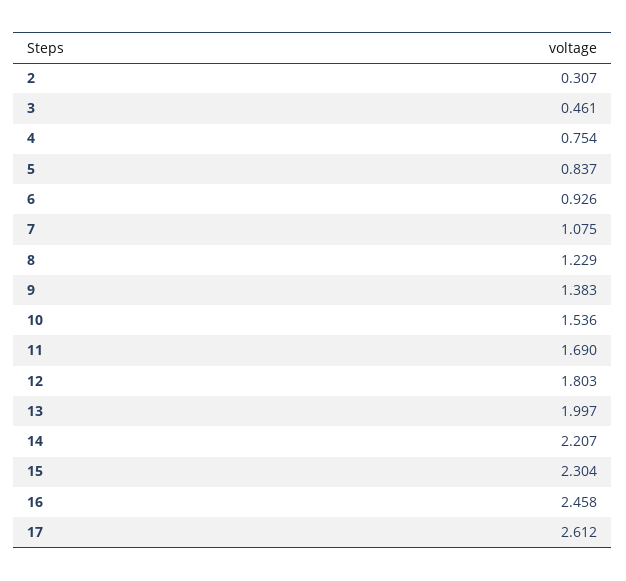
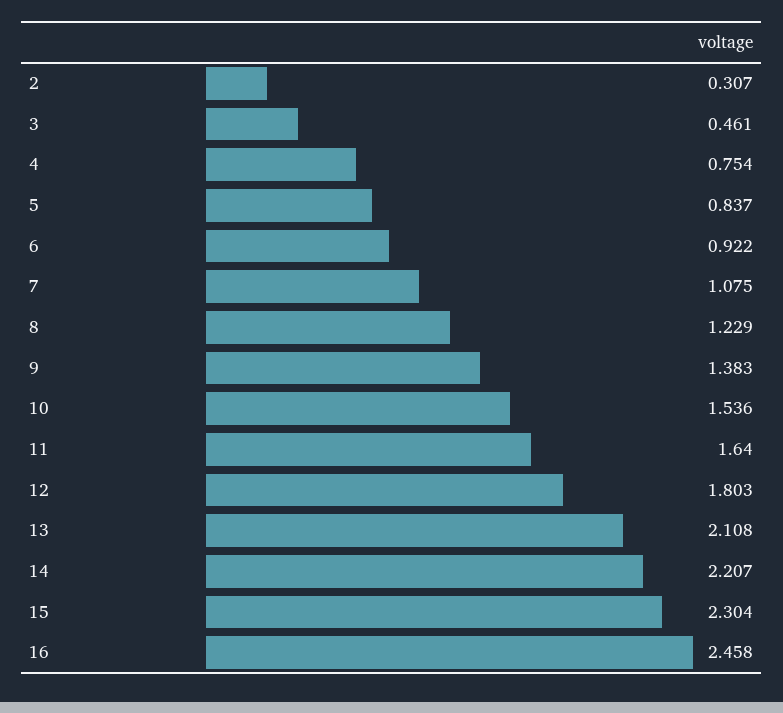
  {
    "2": 0.307,
    "3": 0.461,
    "4": 0.754,
    "5": 0.837,
-   "6": 0.926,
+   "6": 0.922,
    "7": 1.075,
    "8": 1.229,
    "9": 1.383,
    "10": 1.536,
-   "11": 1.69,
+   "11": 1.64,
    "12": 1.803,
-   "13": 1.997,
+   "13": 2.108,
    "14": 2.207,
    "15": 2.304,
-   "16": 2.458,
+   "16": 2.458
-   "17": 2.612
  }

